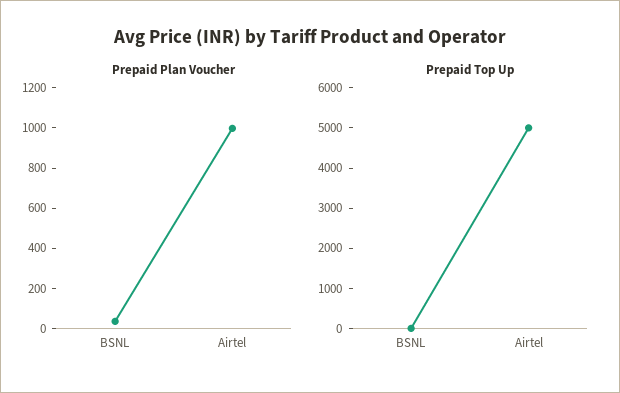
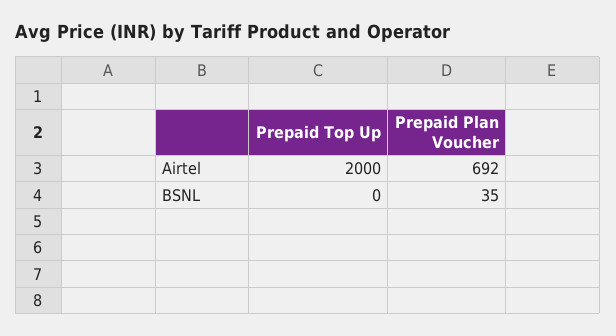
  {
    "Prepaid Plan Voucher": {
      "BSNL": 35,
-     "Airtel": 1000
+     "Airtel": 692
    },
    "Prepaid Top Up": {
      "BSNL": 0,
-     "Airtel": 5000
+     "Airtel": 2000
    }
  }

